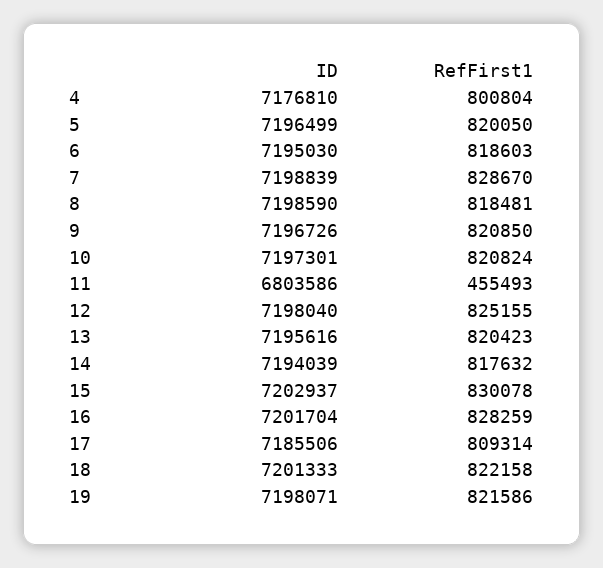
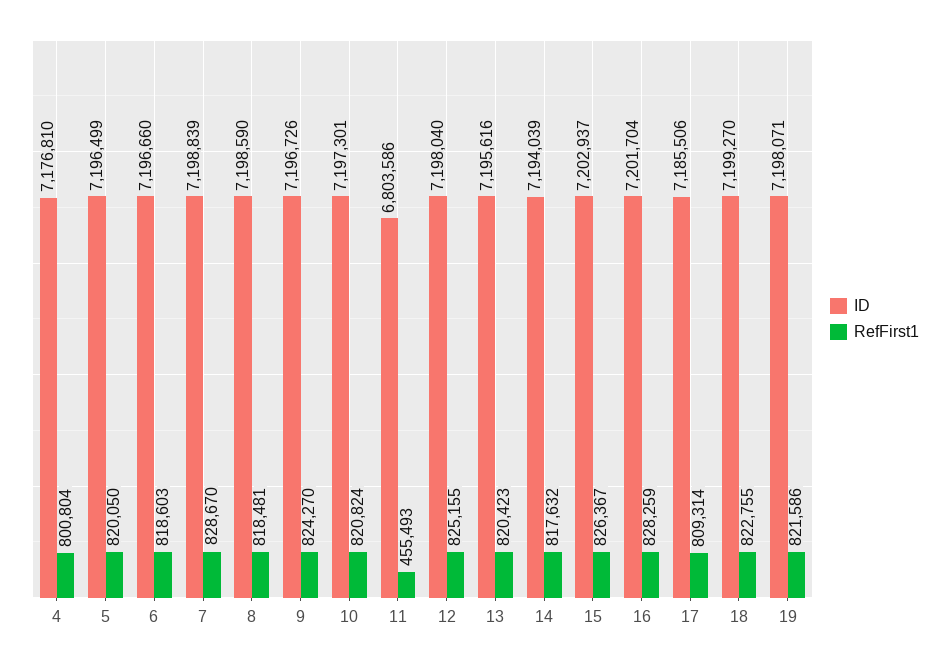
  {
    "ID": {
      "4": 7176810,
      "5": 7196499,
-     "6": 7195030,
+     "6": 7196660,
      "7": 7198839,
      "8": 7198590,
      "9": 7196726,
      "10": 7197301,
      "11": 6803586,
      "12": 7198040,
      "13": 7195616,
      "14": 7194039,
      "15": 7202937,
      "16": 7201704,
      "17": 7185506,
-     "18": 7201333,
+     "18": 7199270,
      "19": 7198071
    },
    "RefFirst1": {
      "4": 800804,
      "5": 820050,
      "6": 818603,
      "7": 828670,
      "8": 818481,
-     "9": 820850,
+     "9": 824270,
      "10": 820824,
      "11": 455493,
      "12": 825155,
      "13": 820423,
      "14": 817632,
-     "15": 830078,
+     "15": 826367,
      "16": 828259,
      "17": 809314,
-     "18": 822158,
+     "18": 822755,
      "19": 821586
    }
  }

